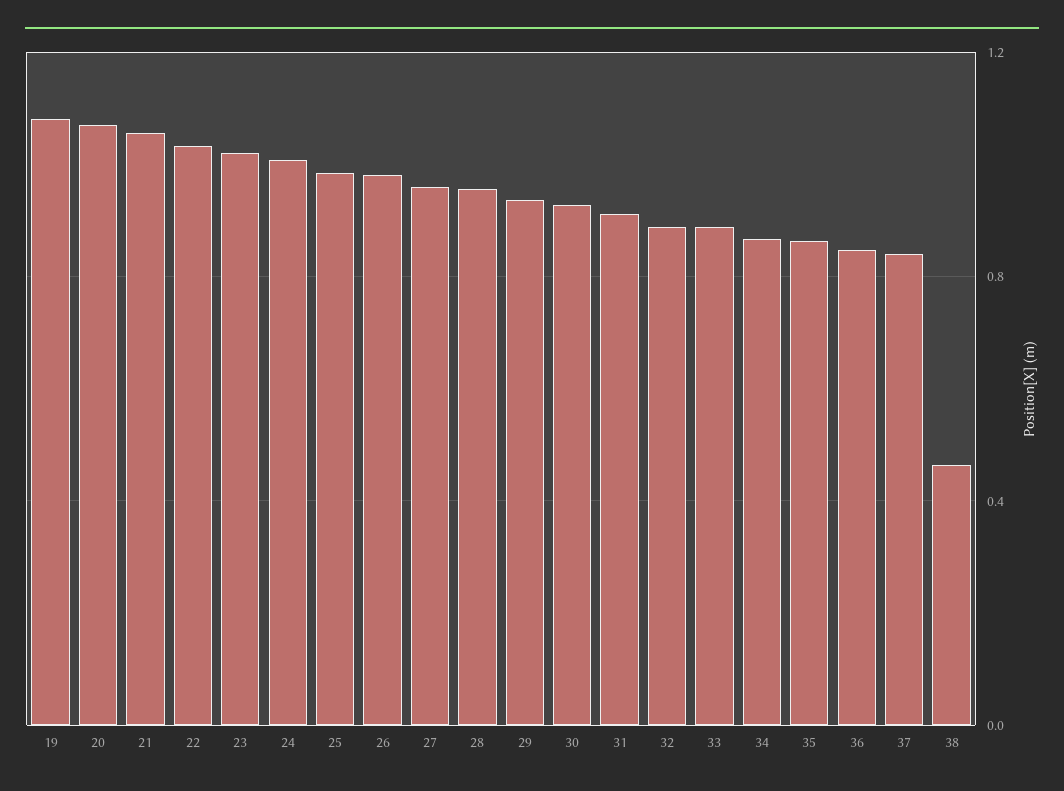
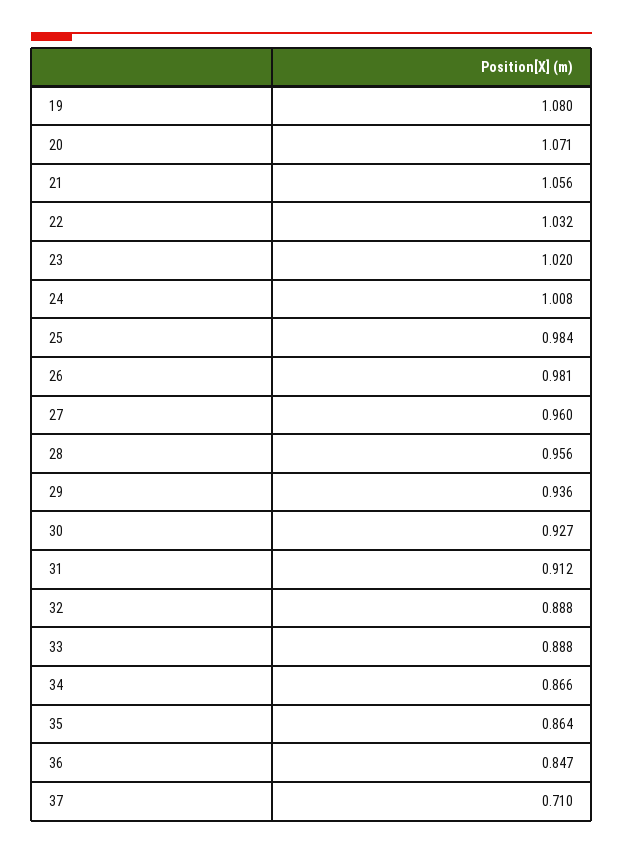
  {
    "19": 1.08,
    "20": 1.071,
    "21": 1.056,
    "22": 1.032,
    "23": 1.02,
    "24": 1.008,
    "25": 0.984,
    "26": 0.981,
    "27": 0.96,
    "28": 0.956,
    "29": 0.936,
    "30": 0.927,
    "31": 0.912,
    "32": 0.888,
    "33": 0.888,
    "34": 0.866,
    "35": 0.864,
    "36": 0.847,
-   "37": 0.85,
+   "37": 0.71
-   "38": 0.45
  }

